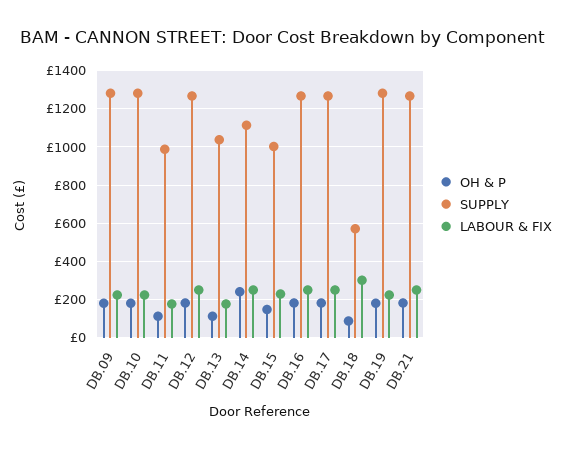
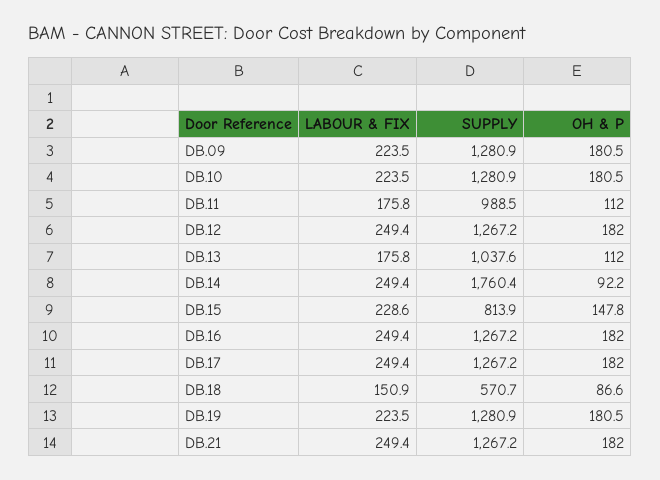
  {
    "OH & P": {
      "DB.09": 180.5,
      "DB.10": 180.5,
      "DB.11": 112,
      "DB.12": 182,
      "DB.13": 112,
-     "DB.14": 250,
+     "DB.14": 92.2,
      "DB.15": 147.8,
      "DB.16": 182,
      "DB.17": 182,
      "DB.18": 86.6,
      "DB.19": 180.5,
      "DB.21": 182
    },
    "SUPPLY": {
      "DB.09": 1280.9,
      "DB.10": 1280.9,
      "DB.11": 988.5,
      "DB.12": 1267.2,
      "DB.13": 1037.6,
-     "DB.14": 1100,
+     "DB.14": 1760.4,
-     "DB.15": 1000,
+     "DB.15": 813.9,
      "DB.16": 1267.2,
      "DB.17": 1267.2,
      "DB.18": 570.7,
      "DB.19": 1280.9,
      "DB.21": 1267.2
    },
    "LABOUR & FIX": {
      "DB.09": 223.5,
      "DB.10": 223.5,
      "DB.11": 175.8,
      "DB.12": 249.4,
      "DB.13": 175.8,
      "DB.14": 249.4,
      "DB.15": 228.6,
      "DB.16": 249.4,
      "DB.17": 249.4,
-     "DB.18": 300,
+     "DB.18": 150.9,
      "DB.19": 223.5,
      "DB.21": 249.4
    }
  }

